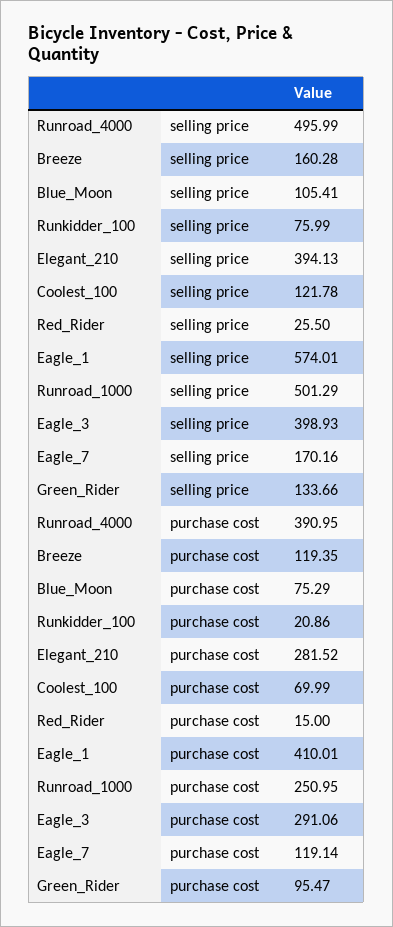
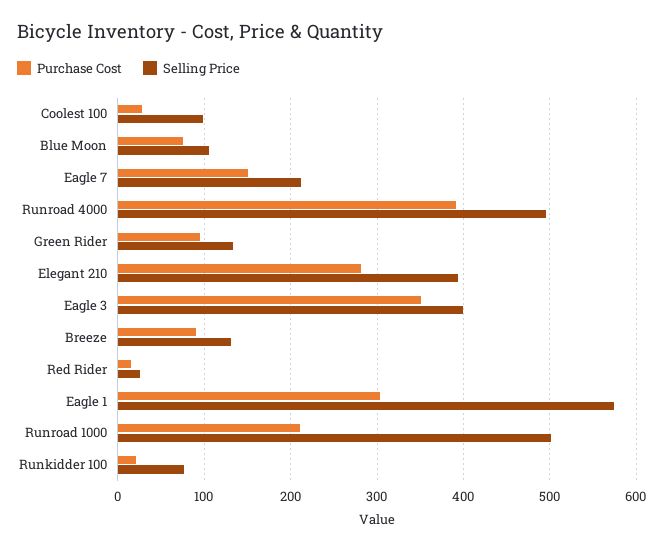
  {
    "selling price": {
      "Runroad_4000": 495.99,
-     "Breeze": 160.28,
+     "Breeze": 130,
      "Blue_Moon": 105.41,
      "Runkidder_100": 75.99,
      "Elegant_210": 394.13,
-     "Coolest_100": 121.78,
+     "Coolest_100": 100,
      "Red_Rider": 25.5,
      "Eagle_1": 574.01,
      "Runroad_1000": 501.29,
      "Eagle_3": 398.93,
-     "Eagle_7": 170.16,
+     "Eagle_7": 210,
      "Green_Rider": 133.66
    },
    "purchase cost": {
      "Runroad_4000": 390.95,
-     "Breeze": 119.35,
+     "Breeze": 90,
      "Blue_Moon": 75.29,
      "Runkidder_100": 20.86,
      "Elegant_210": 281.52,
-     "Coolest_100": 69.99,
+     "Coolest_100": 30,
      "Red_Rider": 15,
-     "Eagle_1": 410.01,
+     "Eagle_1": 300,
-     "Runroad_1000": 250.95,
+     "Runroad_1000": 210,
-     "Eagle_3": 291.06,
+     "Eagle_3": 350,
-     "Eagle_7": 119.14,
+     "Eagle_7": 150,
      "Green_Rider": 95.47
    }
  }

